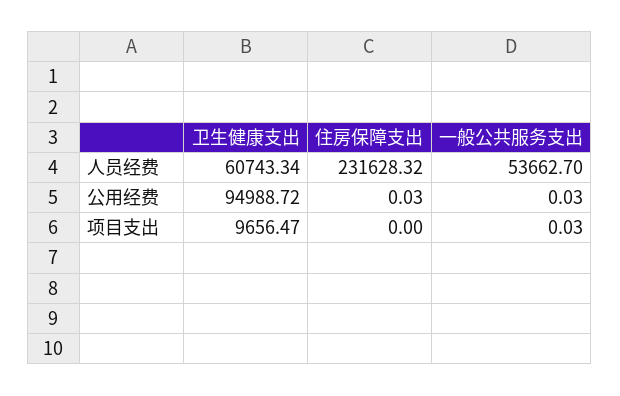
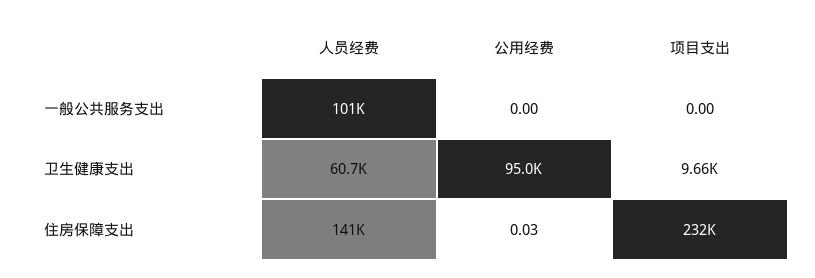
  {
    "卫生健康支出": {
      "人员经费": 60743.34,
      "公用经费": 94988.72,
      "项目支出": 9656.47
    },
    "住房保障支出": {
-     "人员经费": 231628.32,
+     "人员经费": 141000,
      "公用经费": 0.03,
-     "项目支出": 0
+     "项目支出": 232000
    },
    "一般公共服务支出": {
-     "人员经费": 53662.7,
+     "人员经费": 101000,
-     "公用经费": 0.03,
+     "公用经费": 0,
-     "项目支出": 0.03
+     "项目支出": 0
    }
  }

